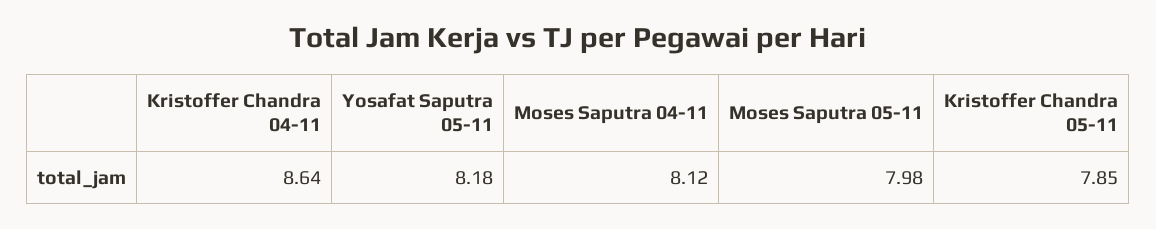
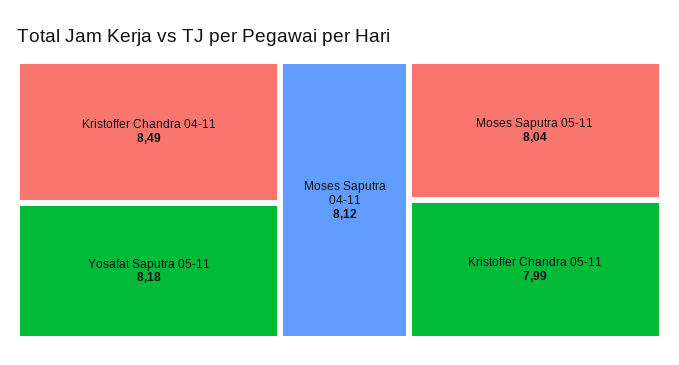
  {
-   "Kristoffer Chandra 04-11": 8.64,
+   "Kristoffer Chandra 04-11": 8.49,
    "Yosafat Saputra 05-11": 8.18,
    "Moses Saputra 04-11": 8.12,
-   "Moses Saputra 05-11": 7.98,
+   "Moses Saputra 05-11": 8.04,
-   "Kristoffer Chandra 05-11": 7.85
+   "Kristoffer Chandra 05-11": 7.99
  }

